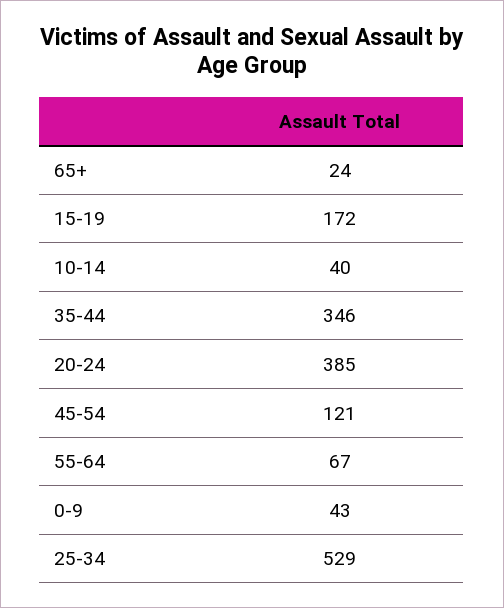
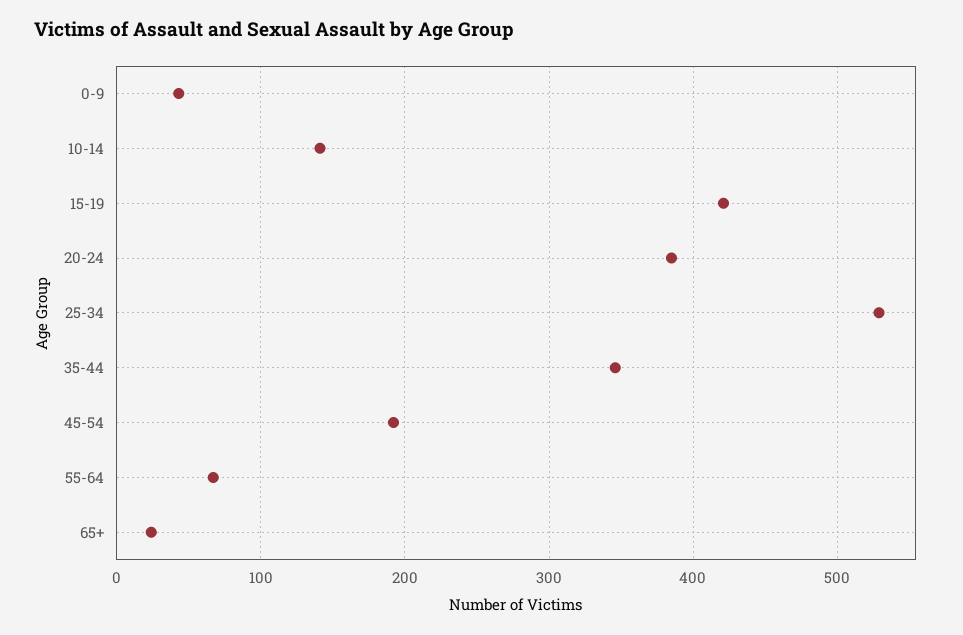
  {
    "65+": 24,
-   "15-19": 172,
+   "15-19": 420,
-   "10-14": 40,
+   "10-14": 140,
    "35-44": 346,
    "20-24": 385,
-   "45-54": 121,
+   "45-54": 190,
    "55-64": 67,
    "0-9": 43,
    "25-34": 529
  }

